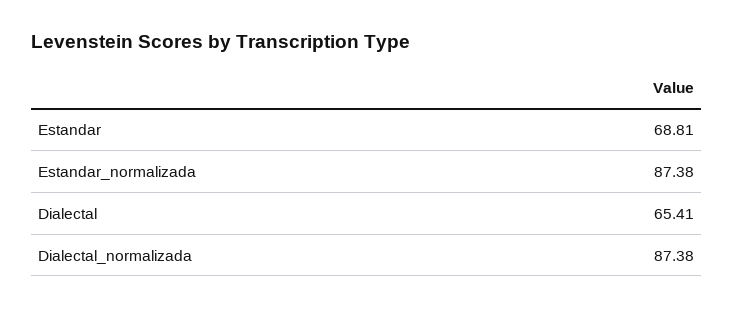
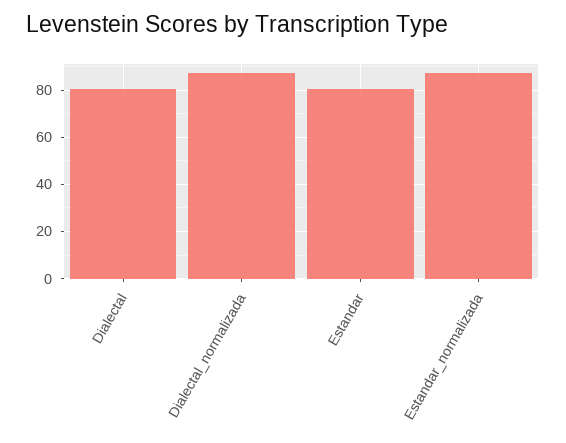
  {
-   "Estandar": 68.81,
+   "Estandar": 80,
    "Estandar_normalizada": 87.38,
-   "Dialectal": 65.41,
+   "Dialectal": 80,
    "Dialectal_normalizada": 87.38
  }

